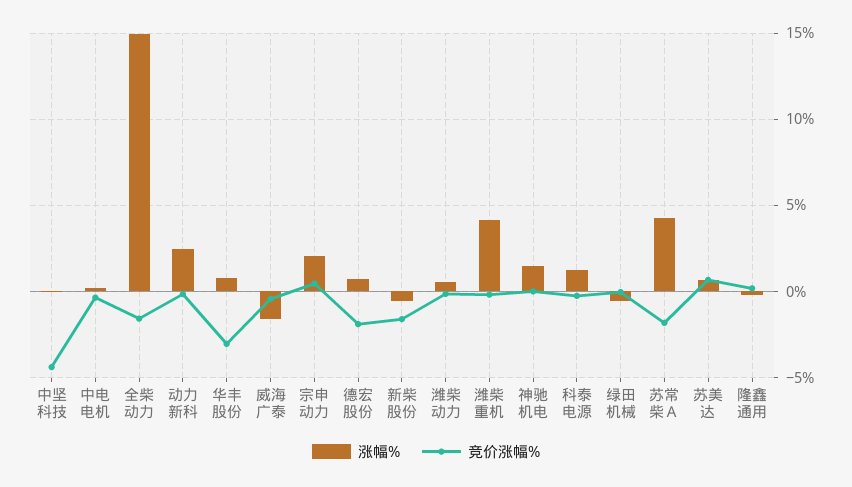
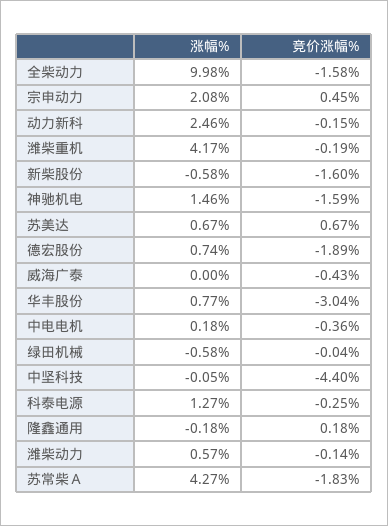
  {
    "涨幅%": {
      "中坚科技": -0.05,
      "中电电机": 0.18,
-     "全柴动力": 15,
+     "全柴动力": 9.98,
      "动力新科": 2.46,
      "华丰股份": 0.77,
-     "威海广泰": -1.5,
+     "威海广泰": 0,
      "宗申动力": 2.08,
      "德宏股份": 0.74,
      "新柴股份": -0.58,
      "潍柴动力": 0.57,
      "潍柴重机": 4.17,
      "神驰机电": 1.46,
      "科泰电源": 1.27,
      "绿田机械": -0.58,
      "苏常柴Ａ": 4.27,
      "苏美达": 0.67,
      "隆鑫通用": -0.18
    },
    "竞价涨幅%": {
      "中坚科技": -4.4,
      "中电电机": -0.36,
      "全柴动力": -1.58,
      "动力新科": -0.15,
      "华丰股份": -3.04,
      "威海广泰": -0.43,
      "宗申动力": 0.45,
      "德宏股份": -1.89,
      "新柴股份": -1.6,
      "潍柴动力": -0.14,
      "潍柴重机": -0.19,
-     "神驰机电": 0,
+     "神驰机电": -1.59,
      "科泰电源": -0.25,
      "绿田机械": -0.04,
      "苏常柴Ａ": -1.83,
      "苏美达": 0.67,
      "隆鑫通用": 0.18
    }
  }

